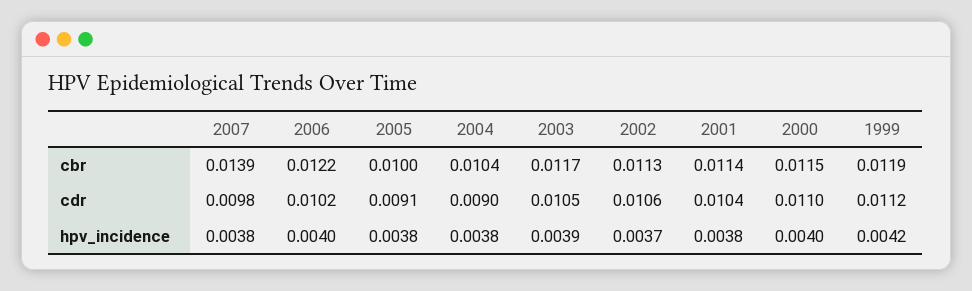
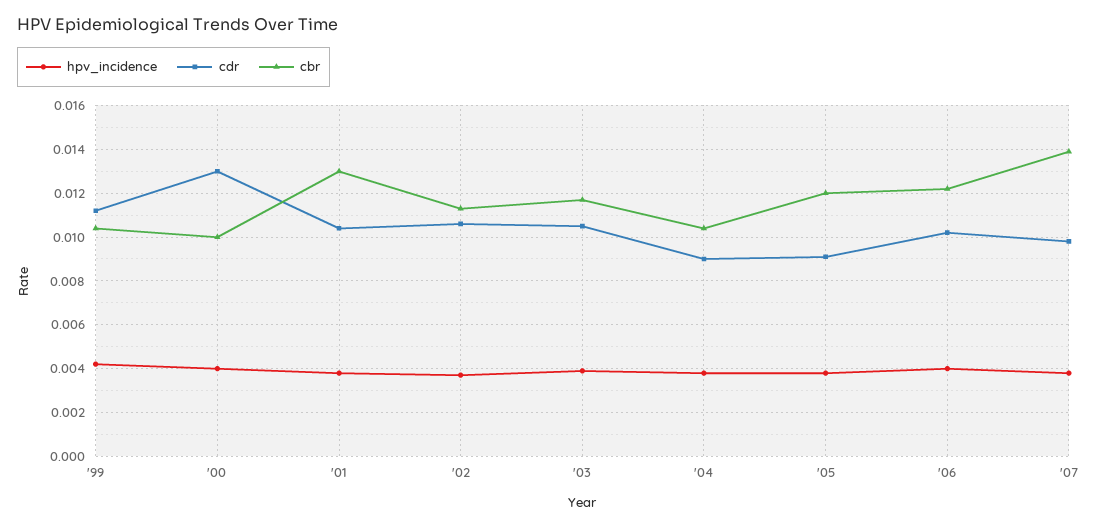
  {
    "cbr": {
      "2007": 0.0139,
      "2006": 0.0122,
-     "2005": 0.01,
+     "2005": 0.012,
      "2004": 0.0104,
      "2003": 0.0117,
      "2002": 0.0113,
-     "2001": 0.0114,
+     "2001": 0.013,
-     "2000": 0.0115,
+     "2000": 0.01,
-     "1999": 0.0119
+     "1999": 0.0105
    },
    "cdr": {
      "2007": 0.0098,
      "2006": 0.0102,
      "2005": 0.0091,
      "2004": 0.009,
      "2003": 0.0105,
      "2002": 0.0106,
      "2001": 0.0104,
-     "2000": 0.011,
+     "2000": 0.013,
      "1999": 0.0112
    },
    "hpv_incidence": {
      "2007": 0.0038,
      "2006": 0.004,
      "2005": 0.0038,
      "2004": 0.0038,
      "2003": 0.0039,
      "2002": 0.0037,
      "2001": 0.0038,
      "2000": 0.004,
      "1999": 0.0042
    }
  }

